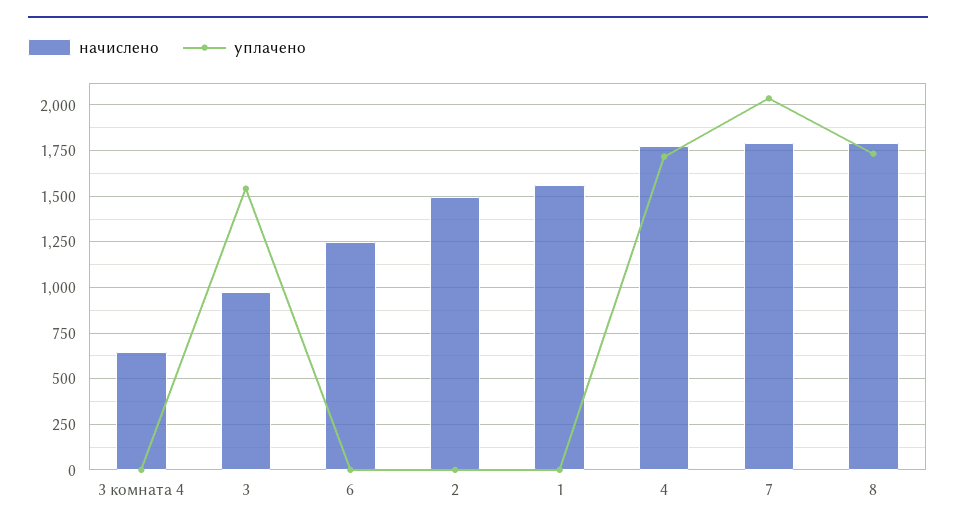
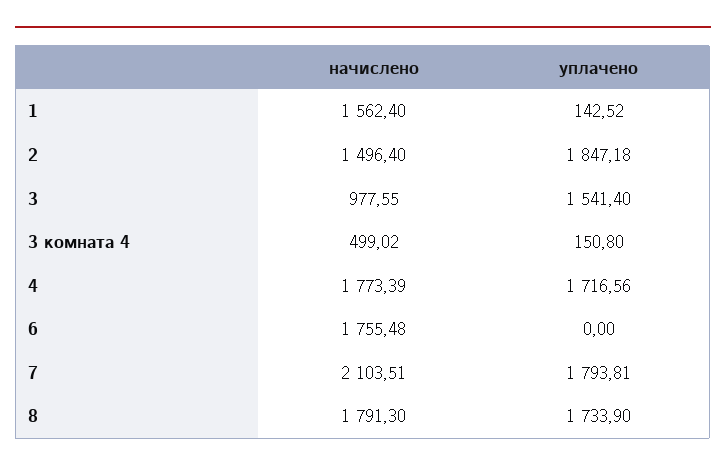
  {
    "начислено": {
-     "3 комната 4": 650,
+     "3 комната 4": 499.02,
      "3": 977.55,
-     "6": 1250,
+     "6": 1755.48,
      "2": 1496.4,
      "1": 1562.4,
      "4": 1773.39,
-     "7": 1800,
+     "7": 2103.51,
      "8": 1791.3
    },
    "уплачено": {
-     "3 комната 4": 0,
+     "3 комната 4": 150.8,
      "3": 1541.4,
      "6": 0,
-     "2": 0,
+     "2": 1847.18,
-     "1": 0,
+     "1": 142.52,
      "4": 1716.56,
-     "7": 2050,
+     "7": 1793.81,
      "8": 1733.9
    }
  }

